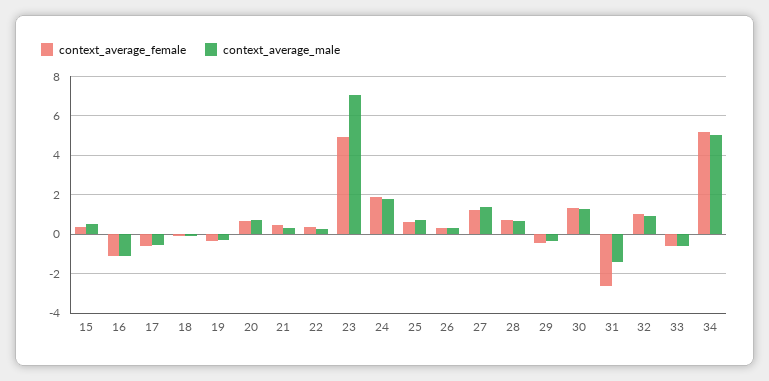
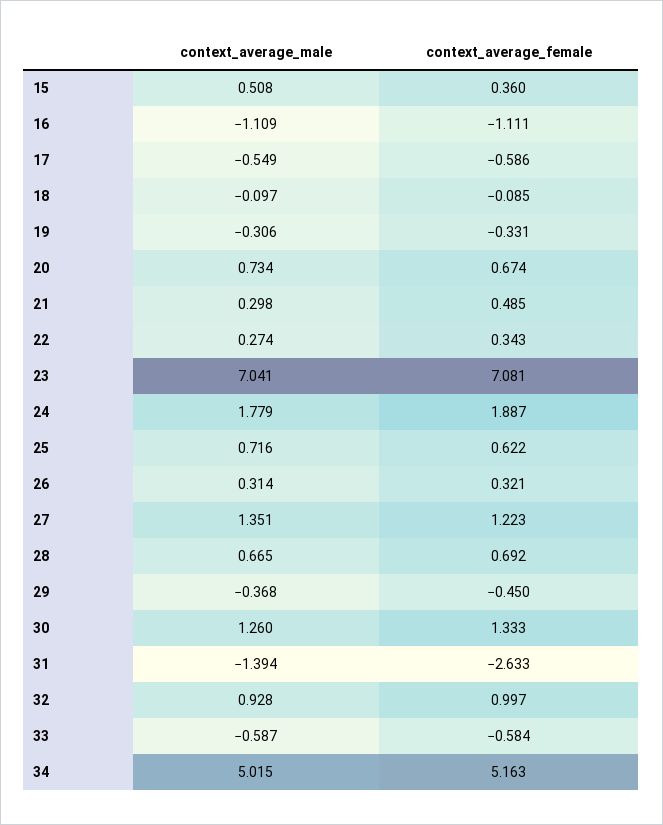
  {
    "context_average_female": {
      "15": 0.36,
      "16": -1.111,
      "17": -0.586,
      "18": -0.085,
      "19": -0.331,
      "20": 0.674,
      "21": 0.485,
      "22": 0.343,
-     "23": 5,
+     "23": 7.081,
      "24": 1.887,
      "25": 0.622,
      "26": 0.321,
      "27": 1.223,
      "28": 0.692,
      "29": -0.45,
      "30": 1.333,
      "31": -2.633,
      "32": 0.997,
      "33": -0.584,
      "34": 5.163
    },
    "context_average_male": {
      "15": 0.508,
      "16": -1.109,
      "17": -0.549,
      "18": -0.097,
      "19": -0.306,
      "20": 0.734,
      "21": 0.298,
      "22": 0.274,
      "23": 7.041,
      "24": 1.779,
      "25": 0.716,
      "26": 0.314,
      "27": 1.351,
      "28": 0.665,
      "29": -0.368,
      "30": 1.26,
      "31": -1.394,
      "32": 0.928,
      "33": -0.587,
      "34": 5.015
    }
  }

